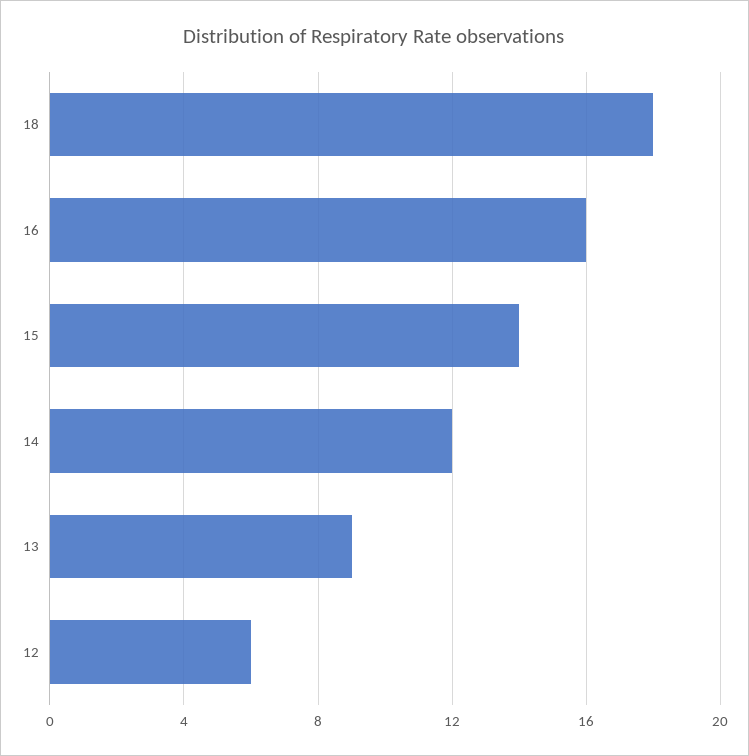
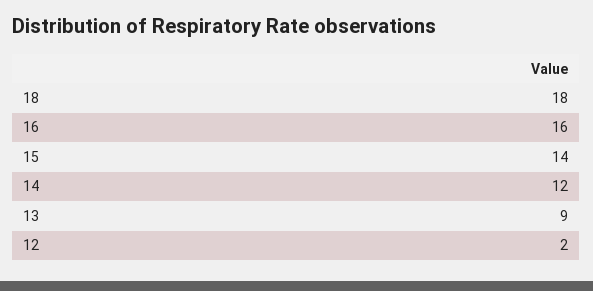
  {
    "18": 18,
    "16": 16,
    "15": 14,
    "14": 12,
    "13": 9,
-   "12": 6
+   "12": 2
  }

